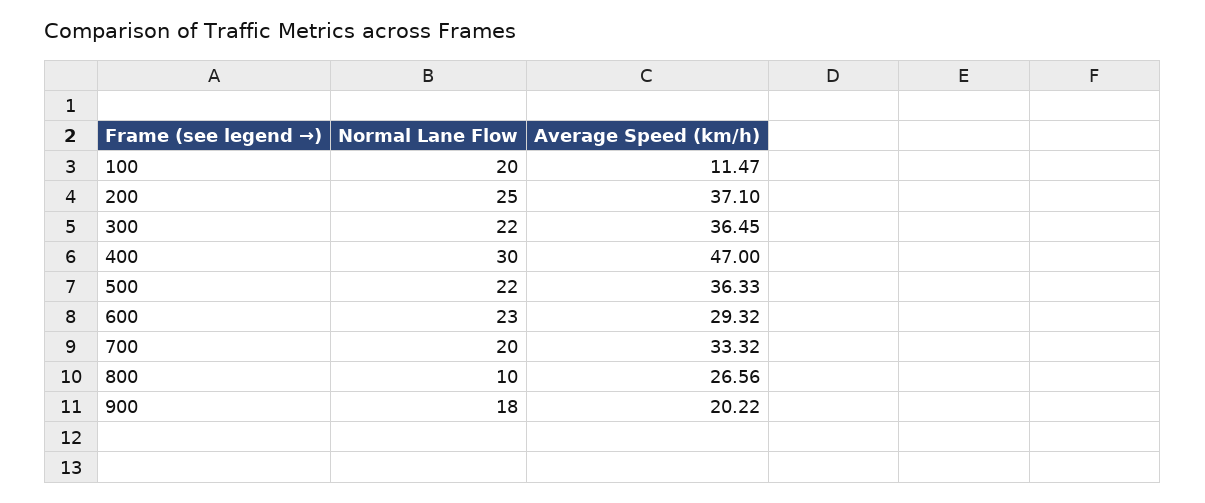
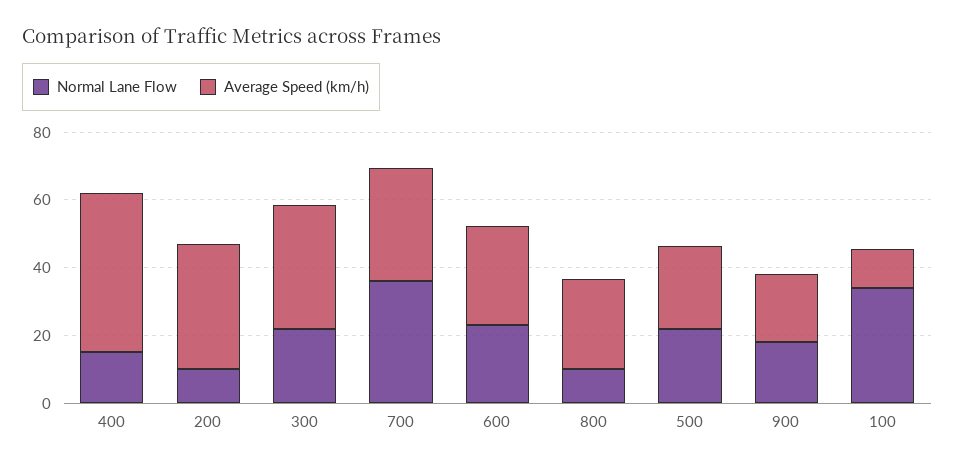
  {
    "Normal Lane Flow": {
-     "100": 20,
+     "100": 35,
-     "200": 25,
+     "200": 10,
      "300": 22,
-     "400": 30,
+     "400": 15,
      "500": 22,
      "600": 23,
-     "700": 20,
+     "700": 35,
      "800": 10,
      "900": 18
    },
    "Average Speed (km/h)": {
      "100": 11.47,
      "200": 37.1,
      "300": 36.45,
      "400": 47,
-     "500": 36.33,
+     "500": 25,
      "600": 29.32,
      "700": 33.32,
      "800": 26.56,
      "900": 20.22
    }
  }

